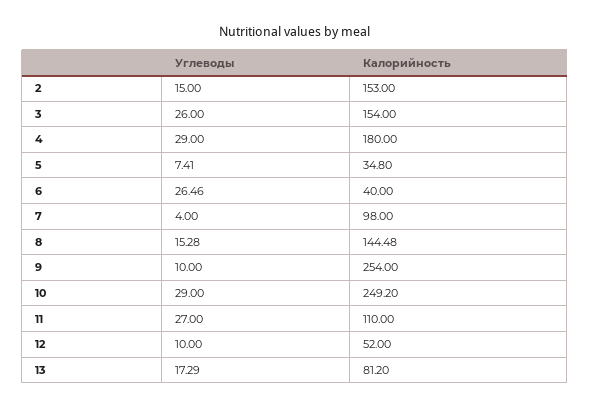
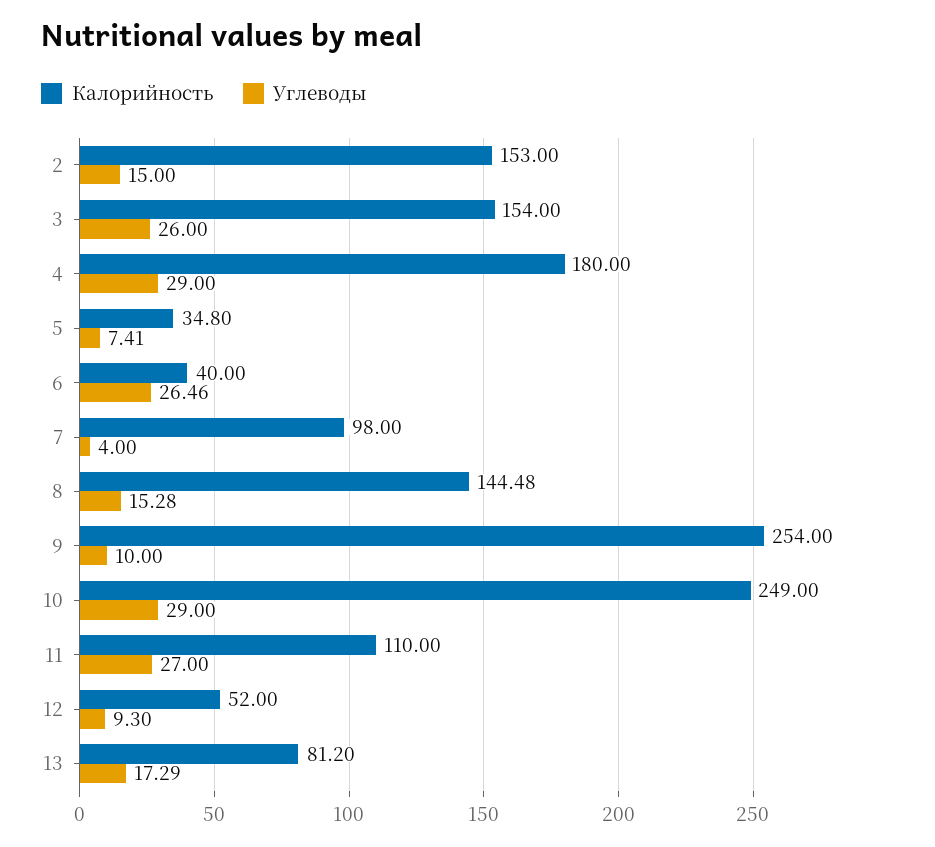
  {
    "Углеводы": {
      "2": 15,
      "3": 26,
      "4": 29,
      "5": 7.41,
      "6": 26.46,
      "7": 4,
      "8": 15.28,
      "9": 10,
      "10": 29,
      "11": 27,
-     "12": 10,
+     "12": 9.3,
      "13": 17.29
    },
    "Калорийность": {
      "2": 153,
      "3": 154,
      "4": 180,
      "5": 34.8,
      "6": 40,
      "7": 98,
      "8": 144.48,
      "9": 254,
-     "10": 249.2,
+     "10": 249,
      "11": 110,
      "12": 52,
      "13": 81.2
    }
  }

